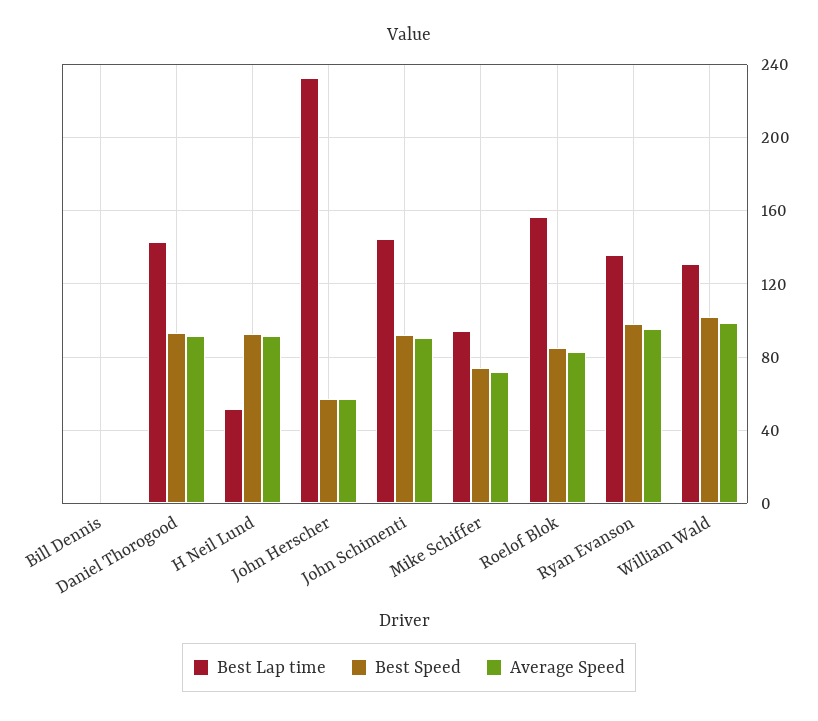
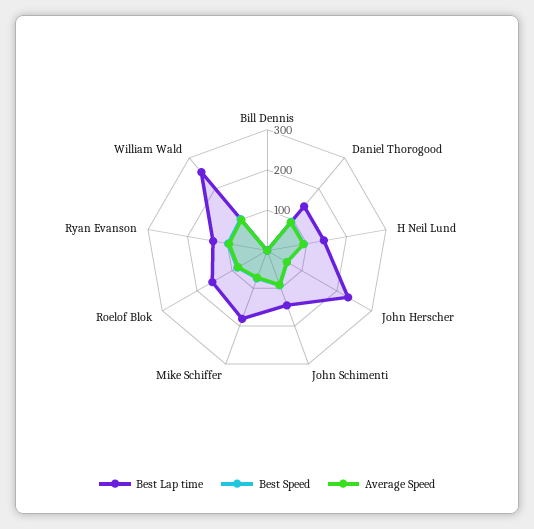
  {
    "Best Lap time": {
      "Bill Dennis": 0,
      "Daniel Thorogood": 145,
-     "H Neil Lund": 50,
+     "H Neil Lund": 140,
      "John Herscher": 235,
      "John Schimenti": 145,
-     "Mike Schiffer": 95,
+     "Mike Schiffer": 180,
      "Roelof Blok": 155,
      "Ryan Evanson": 135,
-     "William Wald": 130
+     "William Wald": 260
    },
    "Best Speed": {
      "Bill Dennis": 0,
      "Daniel Thorogood": 95,
      "H Neil Lund": 95,
      "John Herscher": 55,
      "John Schimenti": 90,
      "Mike Schiffer": 75,
      "Roelof Blok": 85,
      "Ryan Evanson": 100,
      "William Wald": 100
    },
    "Average Speed": {
      "Bill Dennis": 0,
      "Daniel Thorogood": 90,
      "H Neil Lund": 90,
      "John Herscher": 55,
      "John Schimenti": 90,
      "Mike Schiffer": 70,
      "Roelof Blok": 85,
      "Ryan Evanson": 95,
      "William Wald": 100
    }
  }

